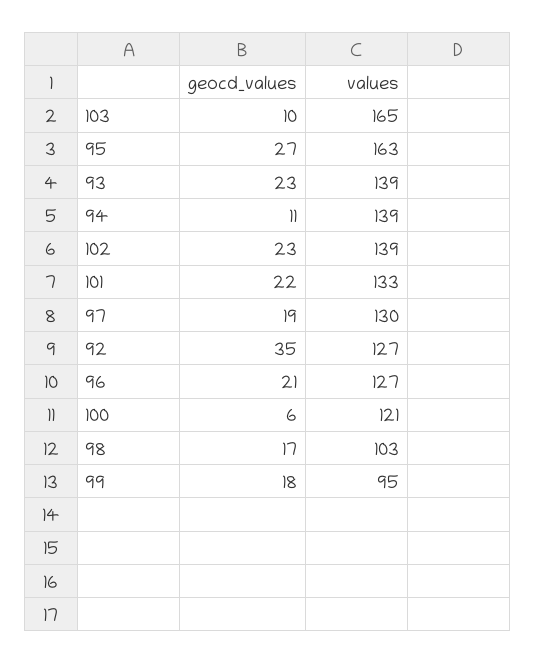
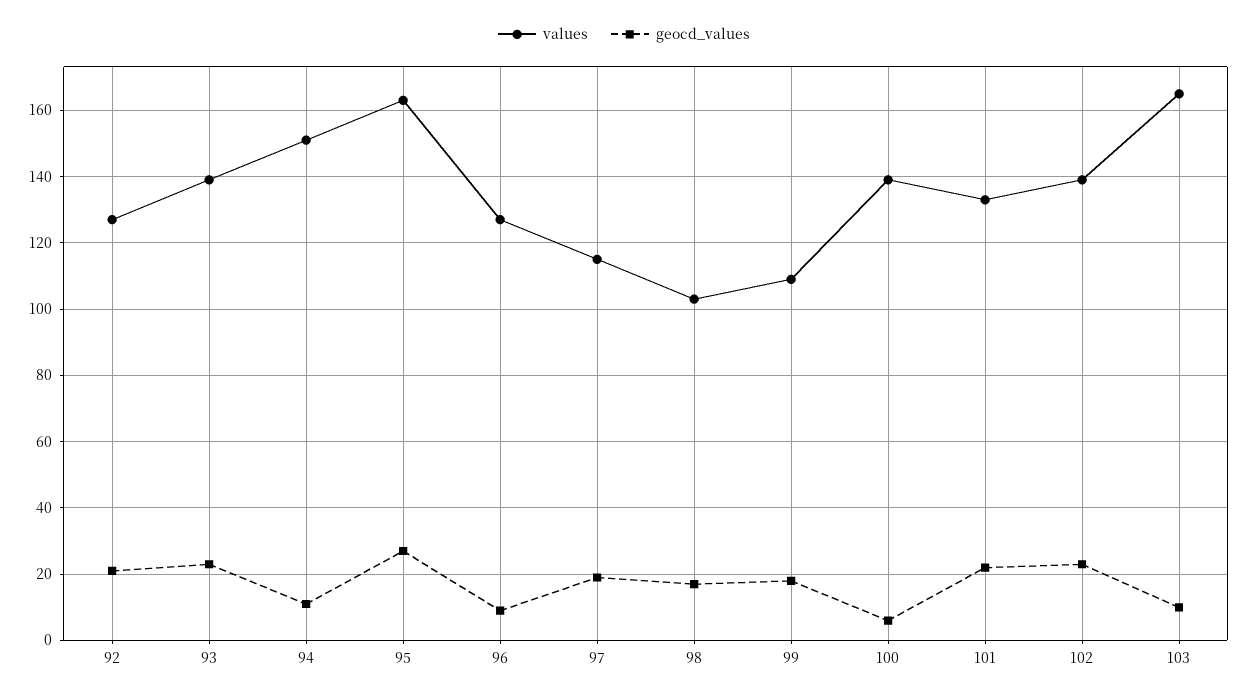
  {
    "geocd_values": {
      "103": 10,
      "95": 27,
      "93": 23,
      "94": 11,
      "102": 23,
      "101": 22,
      "97": 19,
-     "92": 35,
+     "92": 20,
-     "96": 21,
+     "96": 10,
      "100": 6,
      "98": 17,
      "99": 18
    },
    "values": {
      "103": 165,
      "95": 163,
      "93": 139,
-     "94": 139,
+     "94": 150,
      "102": 139,
      "101": 133,
-     "97": 130,
+     "97": 115,
      "92": 127,
      "96": 127,
-     "100": 121,
+     "100": 140,
      "98": 103,
-     "99": 95
+     "99": 110
    }
  }

